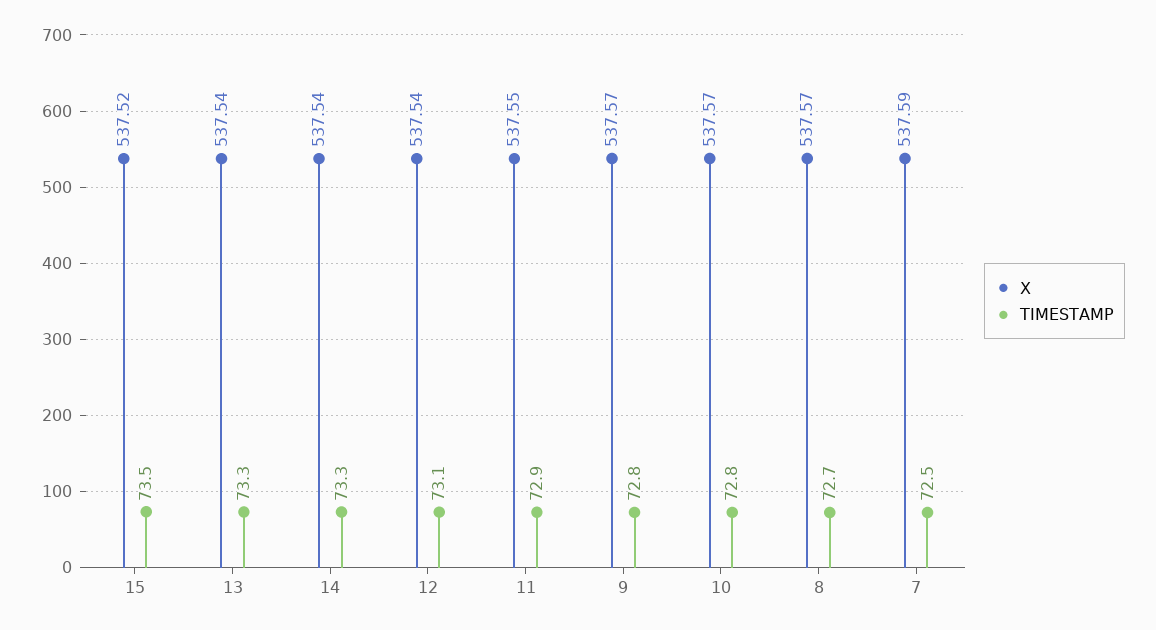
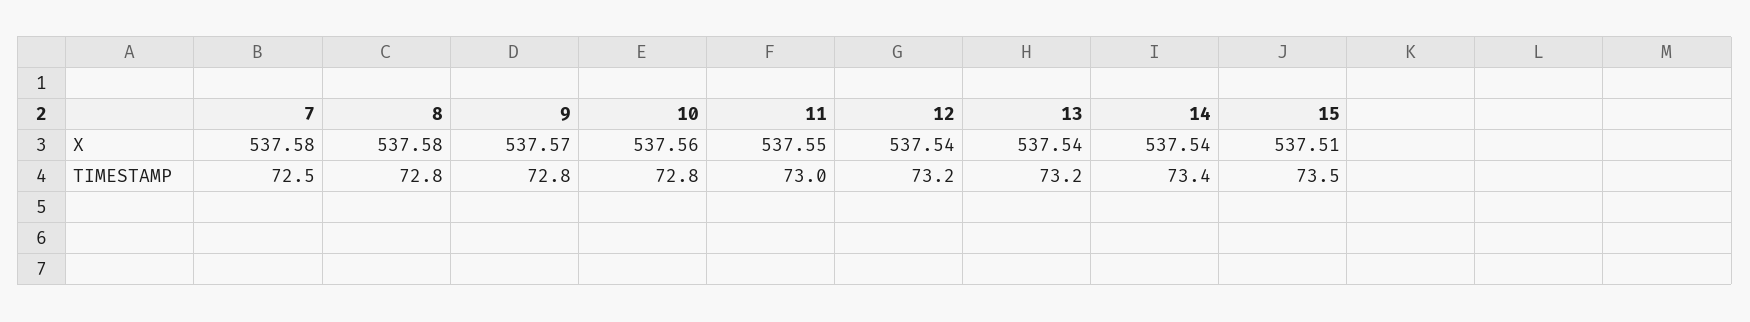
  {
    "X": {
-     "15": 537.52,
+     "15": 537.51,
      "13": 537.54,
      "14": 537.54,
      "12": 537.54,
      "11": 537.55,
      "9": 537.57,
-     "10": 537.57,
+     "10": 537.56,
-     "8": 537.57,
+     "8": 537.58,
-     "7": 537.59
+     "7": 537.58
    },
    "TIMESTAMP": {
      "15": 73.5,
-     "13": 73.3,
+     "13": 73.2,
-     "14": 73.3,
+     "14": 73.4,
-     "12": 73.1,
+     "12": 73.2,
-     "11": 72.9,
+     "11": 73,
      "9": 72.8,
      "10": 72.8,
-     "8": 72.7,
+     "8": 72.8,
      "7": 72.5
    }
  }

